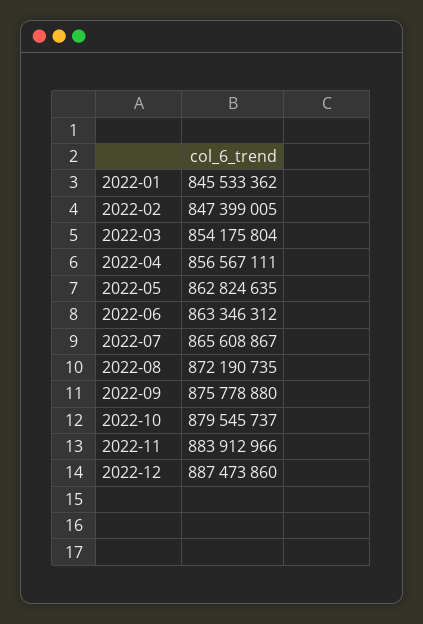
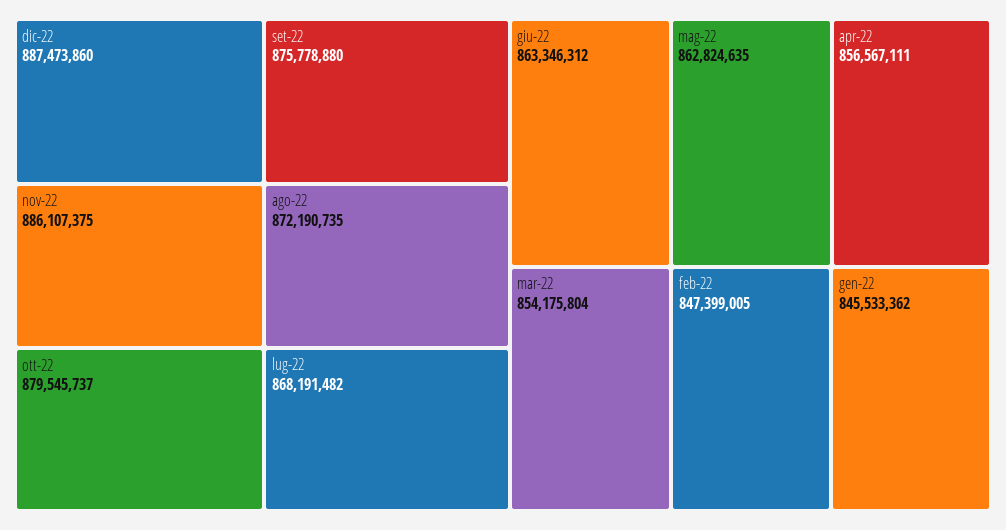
  {
    "2022-01": 845533362,
    "2022-02": 847399005,
    "2022-03": 854175804,
    "2022-04": 856567111,
    "2022-05": 862824635,
    "2022-06": 863346312,
-   "2022-07": 865608867,
+   "2022-07": 868191482,
    "2022-08": 872190735,
    "2022-09": 875778880,
    "2022-10": 879545737,
-   "2022-11": 883912966,
+   "2022-11": 886107375,
    "2022-12": 887473860
  }

